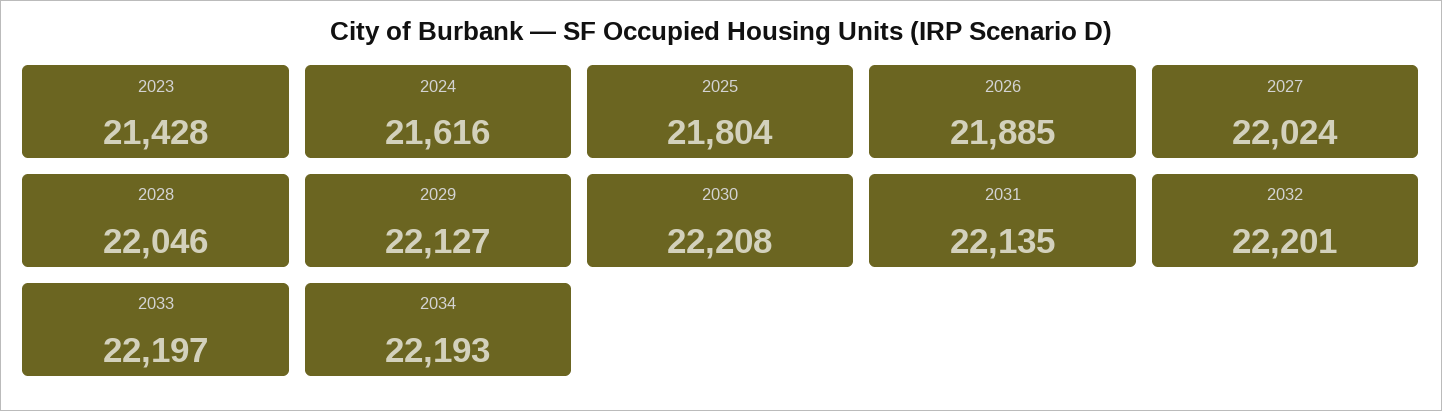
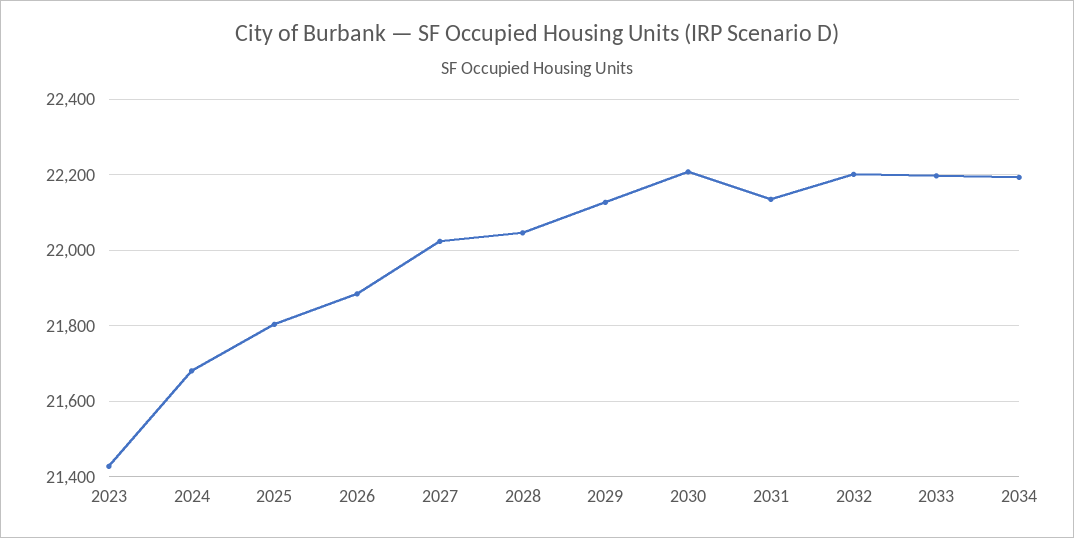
  {
    "2023": 21428,
-   "2024": 21616,
+   "2024": 21680,
    "2025": 21804,
    "2026": 21885,
    "2027": 22024,
    "2028": 22046,
    "2029": 22127,
    "2030": 22208,
    "2031": 22135,
    "2032": 22201,
    "2033": 22197,
    "2034": 22193
  }

